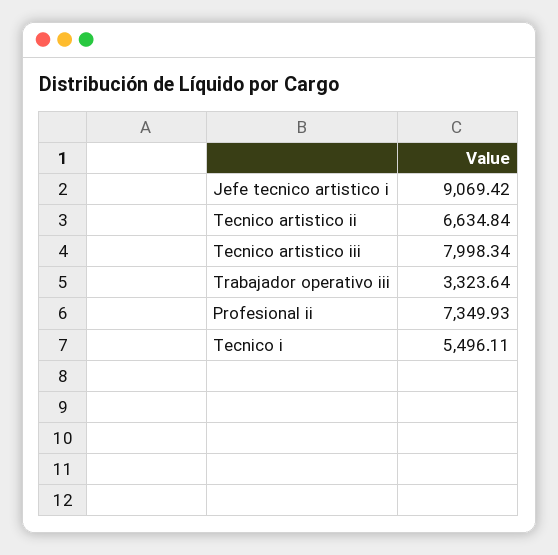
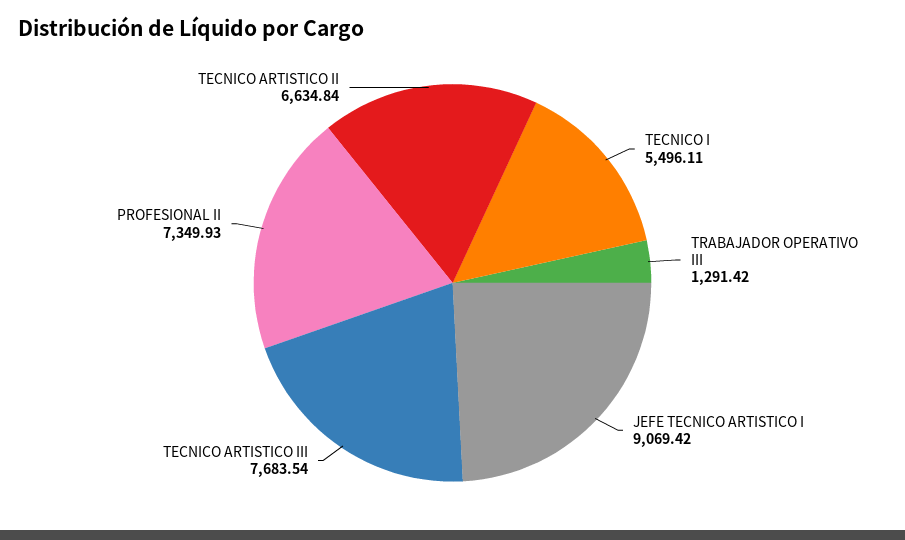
  {
    "Jefe tecnico artistico i": 9069.42,
    "Tecnico artistico ii": 6634.84,
-   "Tecnico artistico iii": 7998.34,
+   "Tecnico artistico iii": 7683.54,
-   "Trabajador operativo iii": 3323.64,
+   "Trabajador operativo iii": 1291.42,
    "Profesional ii": 7349.93,
    "Tecnico i": 5496.11
  }

